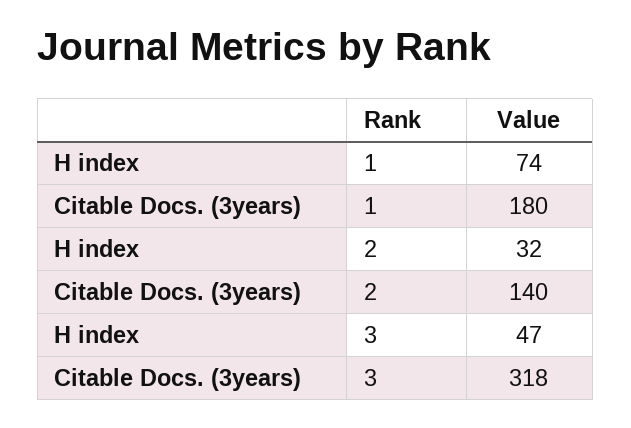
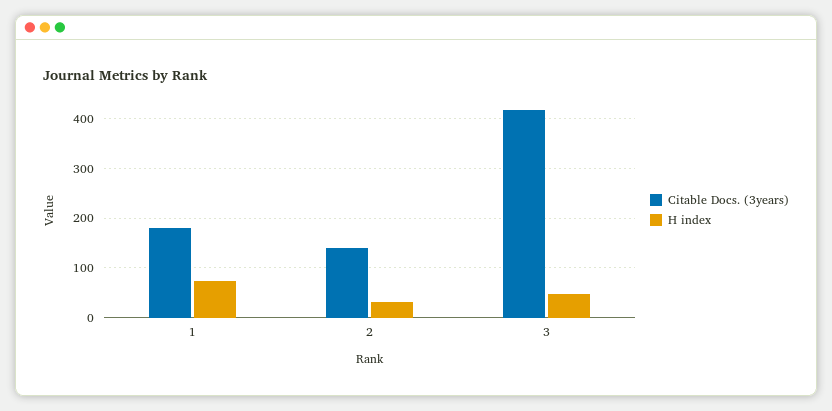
  {
    "H index": {
      "1": 74,
      "2": 32,
      "3": 47
    },
    "Citable Docs. (3years)": {
      "1": 180,
      "2": 140,
-     "3": 318
+     "3": 420
    }
  }

